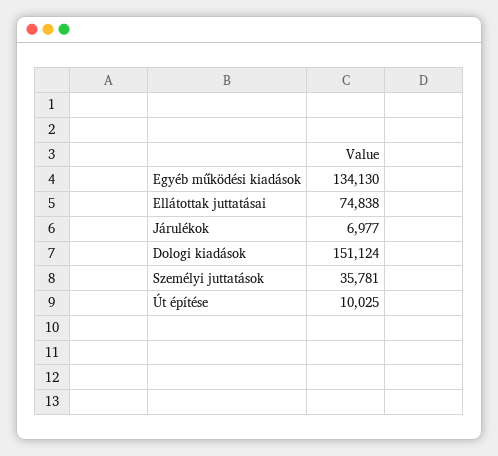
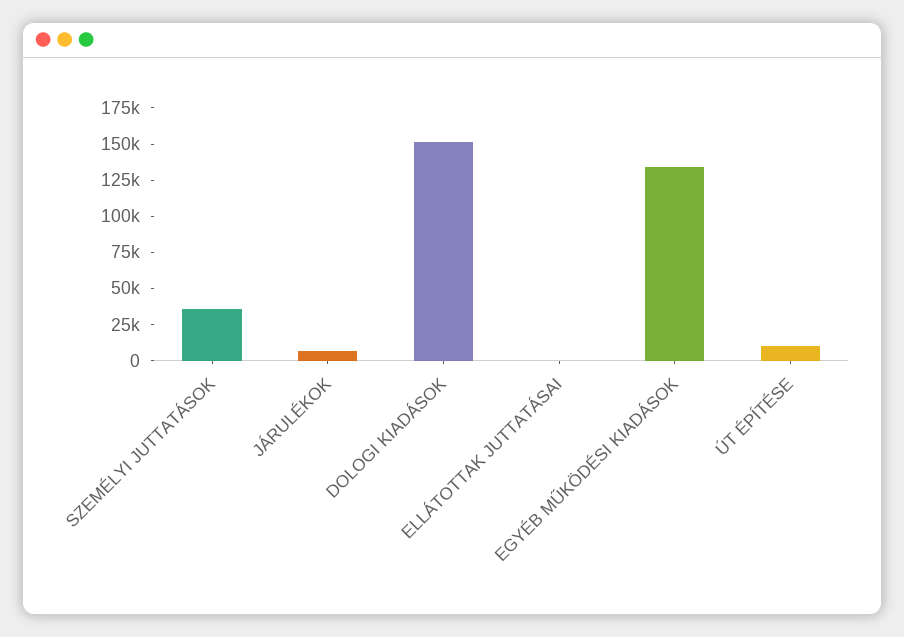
  {
    "Egyéb működési kiadások": 134130,
-   "Ellátottak juttatásai": 74838,
+   "Ellátottak juttatásai": 0,
    "Járulékok": 6977,
    "Dologi kiadások": 151124,
    "Személyi juttatások": 35781,
    "Út építése": 10025
  }

